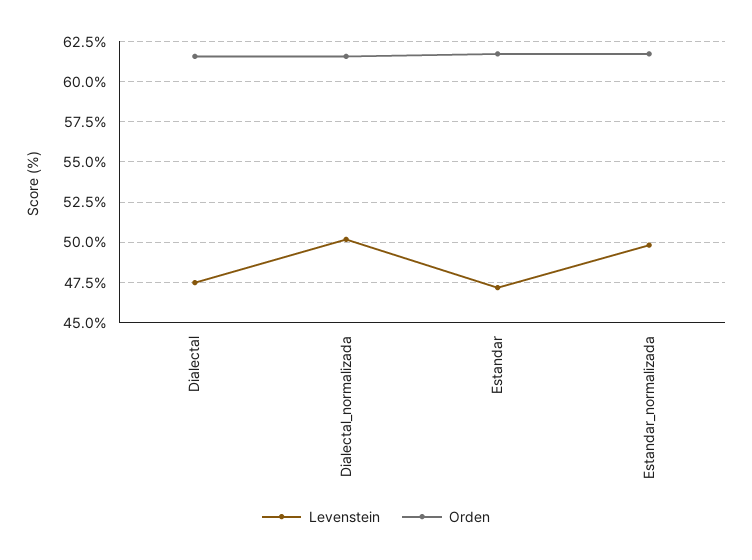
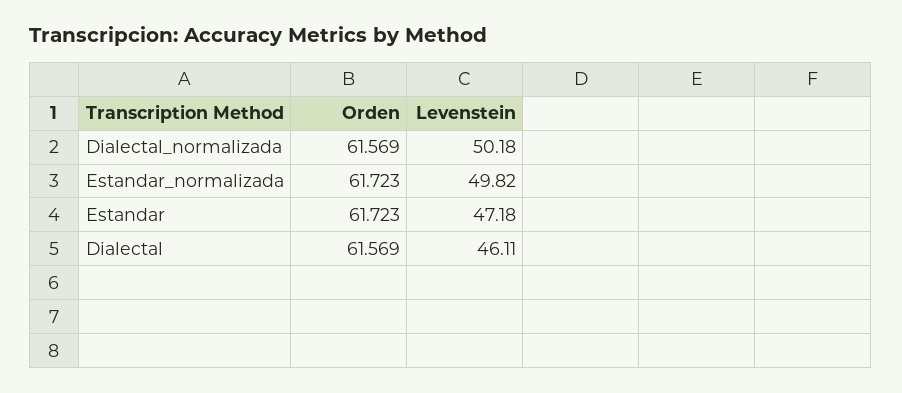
  {
    "Levenstein": {
-     "Dialectal": 47.5,
+     "Dialectal": 46.11,
      "Dialectal_normalizada": 50.18,
      "Estandar": 47.18,
      "Estandar_normalizada": 49.82
    },
    "Orden": {
      "Dialectal": 61.569,
      "Dialectal_normalizada": 61.569,
      "Estandar": 61.723,
      "Estandar_normalizada": 61.723
    }
  }

